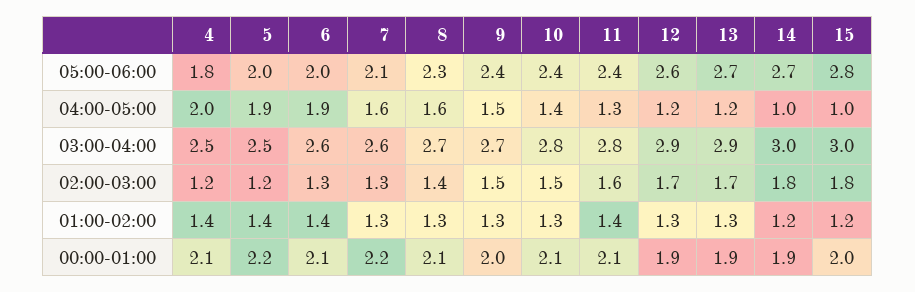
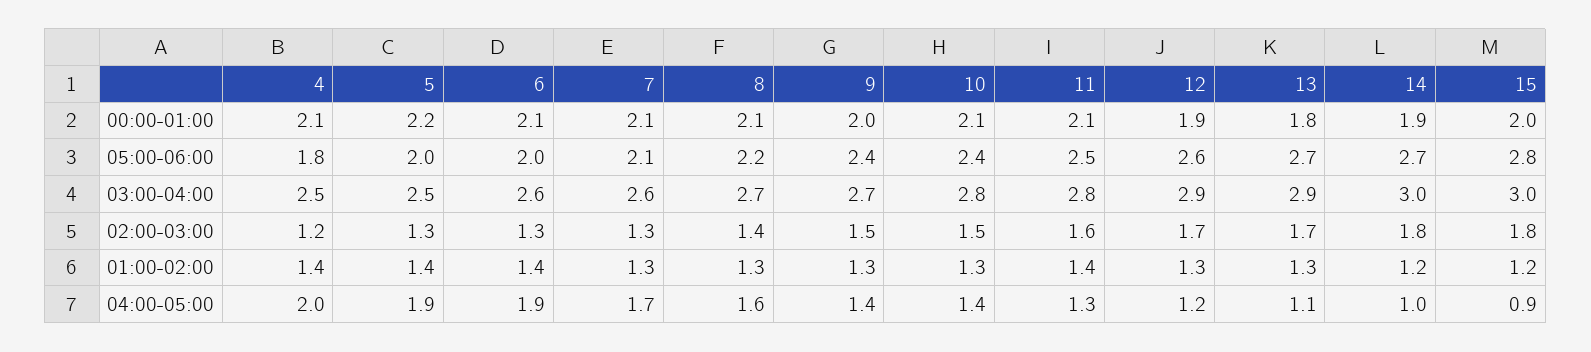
  {
    "4": {
      "05:00-06:00": 1.8,
      "04:00-05:00": 2,
      "03:00-04:00": 2.5,
      "02:00-03:00": 1.2,
      "01:00-02:00": 1.4,
      "00:00-01:00": 2.1
    },
    "5": {
      "05:00-06:00": 2,
      "04:00-05:00": 1.9,
      "03:00-04:00": 2.5,
-     "02:00-03:00": 1.2,
+     "02:00-03:00": 1.3,
      "01:00-02:00": 1.4,
      "00:00-01:00": 2.2
    },
    "6": {
      "05:00-06:00": 2,
      "04:00-05:00": 1.9,
      "03:00-04:00": 2.6,
      "02:00-03:00": 1.3,
      "01:00-02:00": 1.4,
      "00:00-01:00": 2.1
    },
    "7": {
      "05:00-06:00": 2.1,
-     "04:00-05:00": 1.6,
+     "04:00-05:00": 1.7,
      "03:00-04:00": 2.6,
      "02:00-03:00": 1.3,
      "01:00-02:00": 1.3,
-     "00:00-01:00": 2.2
+     "00:00-01:00": 2.1
    },
    "8": {
-     "05:00-06:00": 2.3,
+     "05:00-06:00": 2.2,
      "04:00-05:00": 1.6,
      "03:00-04:00": 2.7,
      "02:00-03:00": 1.4,
      "01:00-02:00": 1.3,
      "00:00-01:00": 2.1
    },
    "9": {
      "05:00-06:00": 2.4,
-     "04:00-05:00": 1.5,
+     "04:00-05:00": 1.4,
      "03:00-04:00": 2.7,
      "02:00-03:00": 1.5,
      "01:00-02:00": 1.3,
      "00:00-01:00": 2
    },
    "10": {
      "05:00-06:00": 2.4,
      "04:00-05:00": 1.4,
      "03:00-04:00": 2.8,
      "02:00-03:00": 1.5,
      "01:00-02:00": 1.3,
      "00:00-01:00": 2.1
    },
    "11": {
-     "05:00-06:00": 2.4,
+     "05:00-06:00": 2.5,
      "04:00-05:00": 1.3,
      "03:00-04:00": 2.8,
      "02:00-03:00": 1.6,
      "01:00-02:00": 1.4,
      "00:00-01:00": 2.1
    },
    "12": {
      "05:00-06:00": 2.6,
      "04:00-05:00": 1.2,
      "03:00-04:00": 2.9,
      "02:00-03:00": 1.7,
      "01:00-02:00": 1.3,
      "00:00-01:00": 1.9
    },
    "13": {
      "05:00-06:00": 2.7,
-     "04:00-05:00": 1.2,
+     "04:00-05:00": 1.1,
      "03:00-04:00": 2.9,
      "02:00-03:00": 1.7,
      "01:00-02:00": 1.3,
-     "00:00-01:00": 1.9
+     "00:00-01:00": 1.8
    },
    "14": {
      "05:00-06:00": 2.7,
      "04:00-05:00": 1,
      "03:00-04:00": 3,
      "02:00-03:00": 1.8,
      "01:00-02:00": 1.2,
      "00:00-01:00": 1.9
    },
    "15": {
      "05:00-06:00": 2.8,
-     "04:00-05:00": 1,
+     "04:00-05:00": 0.9,
      "03:00-04:00": 3,
      "02:00-03:00": 1.8,
      "01:00-02:00": 1.2,
      "00:00-01:00": 2
    }
  }

